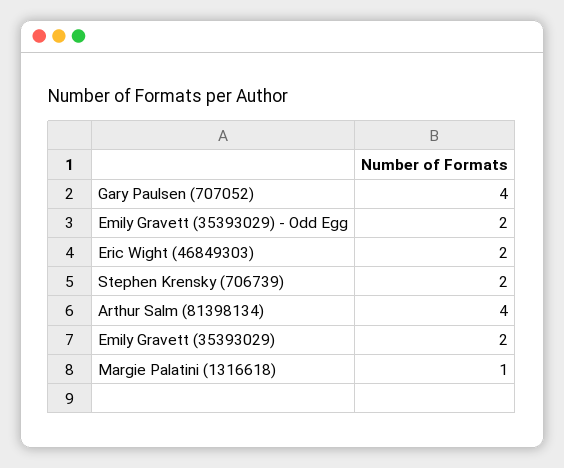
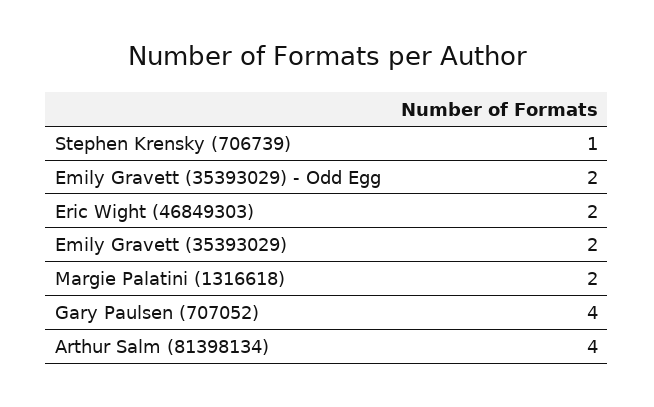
  {
    "Gary Paulsen (707052)": 4,
    "Emily Gravett (35393029) - Odd Egg": 2,
    "Eric Wight (46849303)": 2,
-   "Stephen Krensky (706739)": 2,
+   "Stephen Krensky (706739)": 1,
    "Arthur Salm (81398134)": 4,
    "Emily Gravett (35393029)": 2,
-   "Margie Palatini (1316618)": 1
+   "Margie Palatini (1316618)": 2
  }

